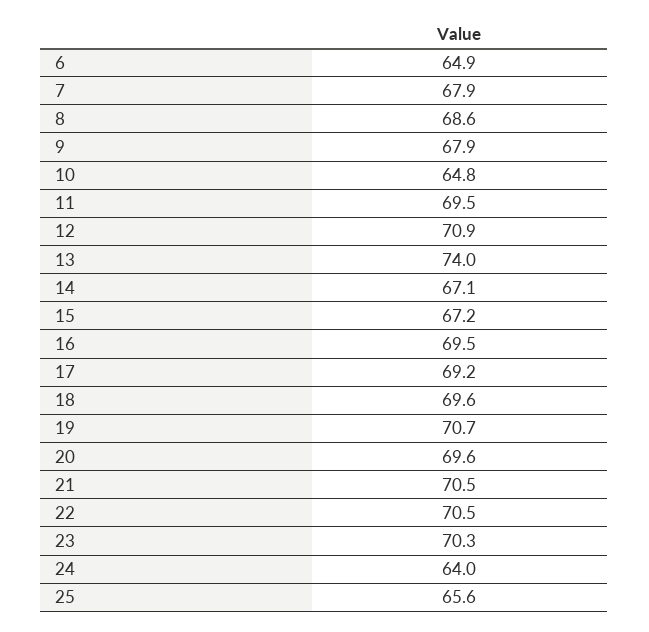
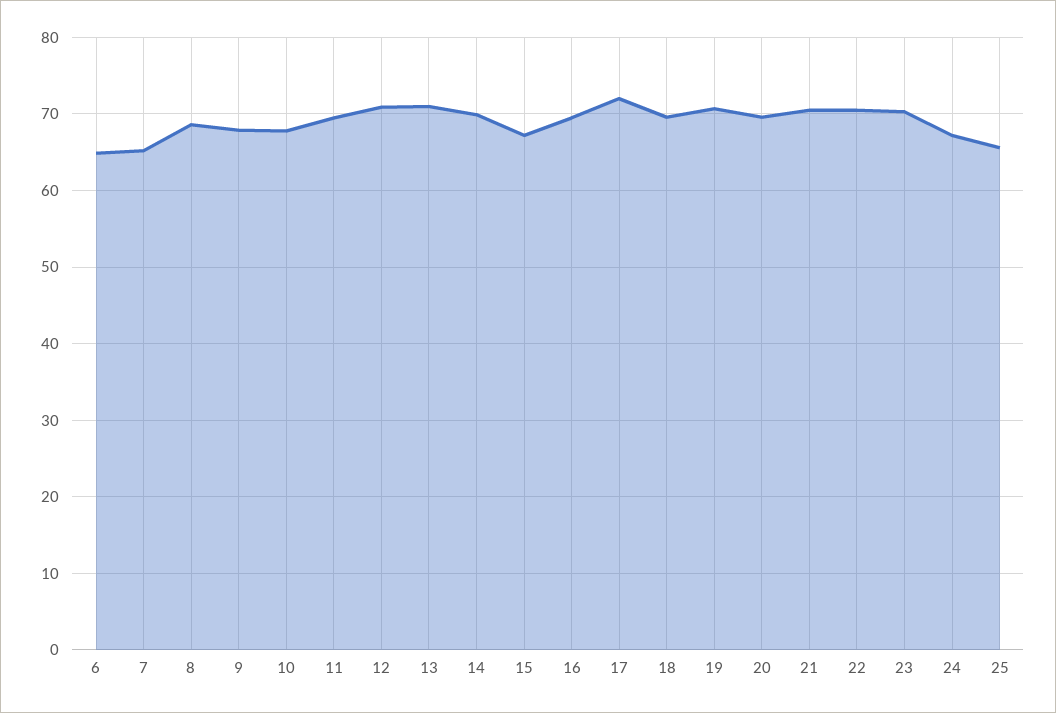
  {
    "6": 64.9,
-   "7": 67.9,
+   "7": 65,
    "8": 68.6,
    "9": 67.9,
-   "10": 64.8,
+   "10": 68,
    "11": 69.5,
    "12": 70.9,
-   "13": 74,
+   "13": 71,
-   "14": 67.1,
+   "14": 70,
    "15": 67.2,
    "16": 69.5,
-   "17": 69.2,
+   "17": 72,
    "18": 69.6,
    "19": 70.7,
    "20": 69.6,
    "21": 70.5,
    "22": 70.5,
    "23": 70.3,
-   "24": 64,
+   "24": 67,
    "25": 65.6
  }

